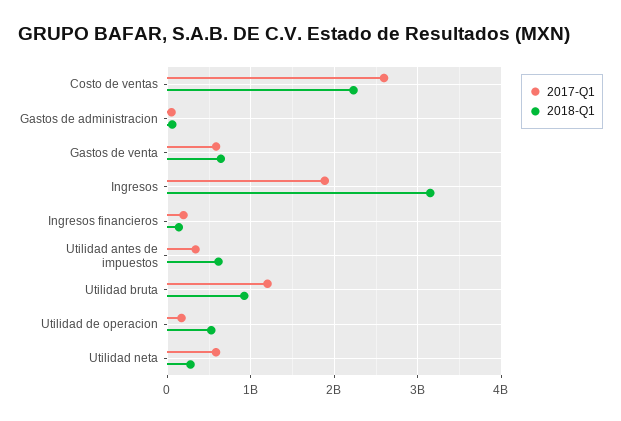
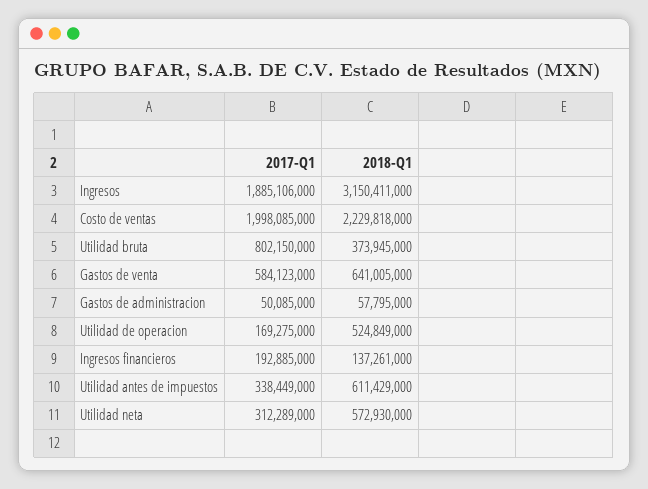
  {
    "2017-Q1": {
-     "Costo de ventas": 2600000000,
+     "Costo de ventas": 1998085000,
      "Gastos de administracion": 50085000,
      "Gastos de venta": 584123000,
      "Ingresos": 1885106000,
      "Ingresos financieros": 192885000,
      "Utilidad antes de impuestos": 338449000,
-     "Utilidad bruta": 1200000000,
+     "Utilidad bruta": 802150000,
      "Utilidad de operacion": 169275000,
-     "Utilidad neta": 600000000
+     "Utilidad neta": 312289000
    },
    "2018-Q1": {
      "Costo de ventas": 2229818000,
      "Gastos de administracion": 57795000,
      "Gastos de venta": 641005000,
      "Ingresos": 3150411000,
      "Ingresos financieros": 137261000,
      "Utilidad antes de impuestos": 611429000,
-     "Utilidad bruta": 900000000,
+     "Utilidad bruta": 373945000,
      "Utilidad de operacion": 524849000,
-     "Utilidad neta": 300000000
+     "Utilidad neta": 572930000
    }
  }

